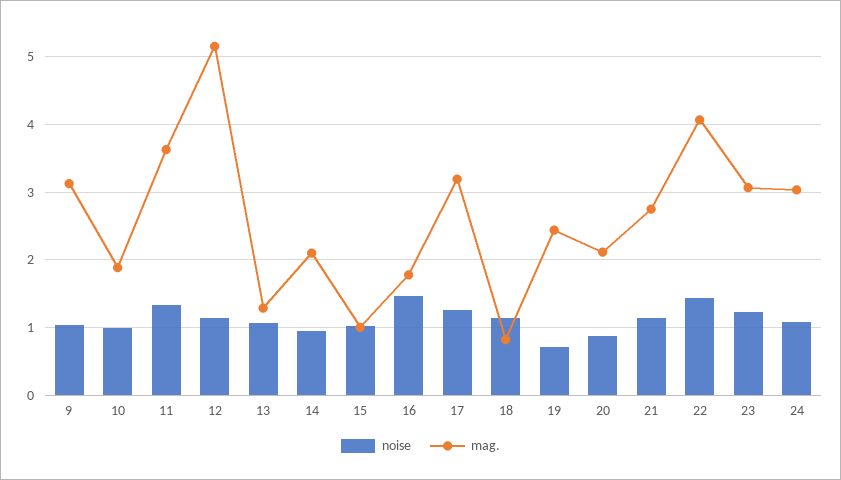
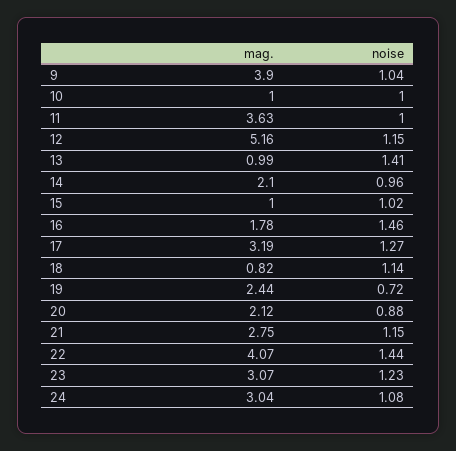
  {
    "noise": {
      "9": 1.04,
      "10": 1,
-     "11": 1.3,
+     "11": 1,
      "12": 1.15,
-     "13": 1.1,
+     "13": 1.41,
      "14": 0.96,
      "15": 1.02,
      "16": 1.46,
      "17": 1.27,
      "18": 1.14,
      "19": 0.72,
      "20": 0.88,
      "21": 1.15,
      "22": 1.44,
      "23": 1.23,
      "24": 1.08
    },
    "mag.": {
-     "9": 3.1,
+     "9": 3.9,
-     "10": 1.9,
+     "10": 1,
      "11": 3.63,
      "12": 5.16,
-     "13": 1.3,
+     "13": 0.99,
      "14": 2.1,
      "15": 1,
      "16": 1.78,
      "17": 3.19,
      "18": 0.82,
      "19": 2.44,
      "20": 2.12,
      "21": 2.75,
      "22": 4.07,
      "23": 3.07,
      "24": 3.04
    }
  }

